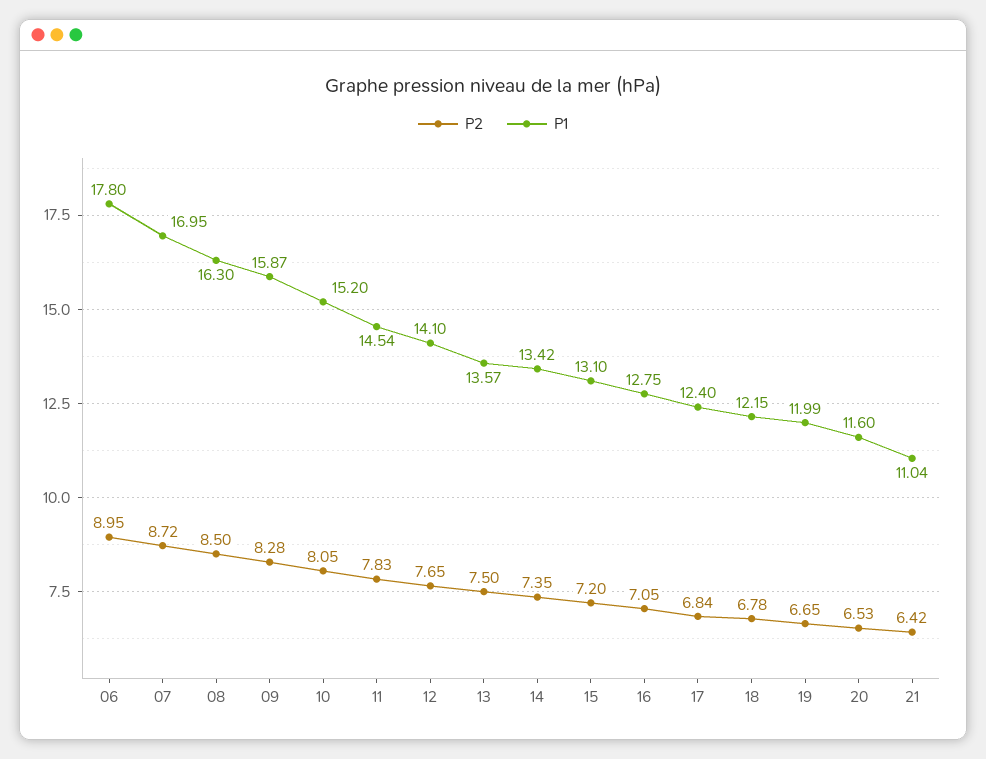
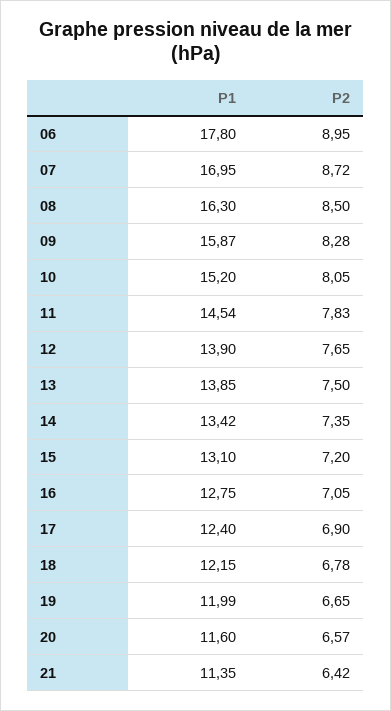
  {
    "P2": {
      "06": 8.95,
      "07": 8.72,
      "08": 8.5,
      "09": 8.28,
      "10": 8.05,
      "11": 7.83,
      "12": 7.65,
      "13": 7.5,
      "14": 7.35,
      "15": 7.2,
      "16": 7.05,
-     "17": 6.84,
+     "17": 6.9,
      "18": 6.78,
      "19": 6.65,
-     "20": 6.53,
+     "20": 6.57,
      "21": 6.42
    },
    "P1": {
      "06": 17.8,
      "07": 16.95,
      "08": 16.3,
      "09": 15.87,
      "10": 15.2,
      "11": 14.54,
-     "12": 14.1,
+     "12": 13.9,
-     "13": 13.57,
+     "13": 13.85,
      "14": 13.42,
      "15": 13.1,
      "16": 12.75,
      "17": 12.4,
      "18": 12.15,
      "19": 11.99,
      "20": 11.6,
-     "21": 11.04
+     "21": 11.35
    }
  }

